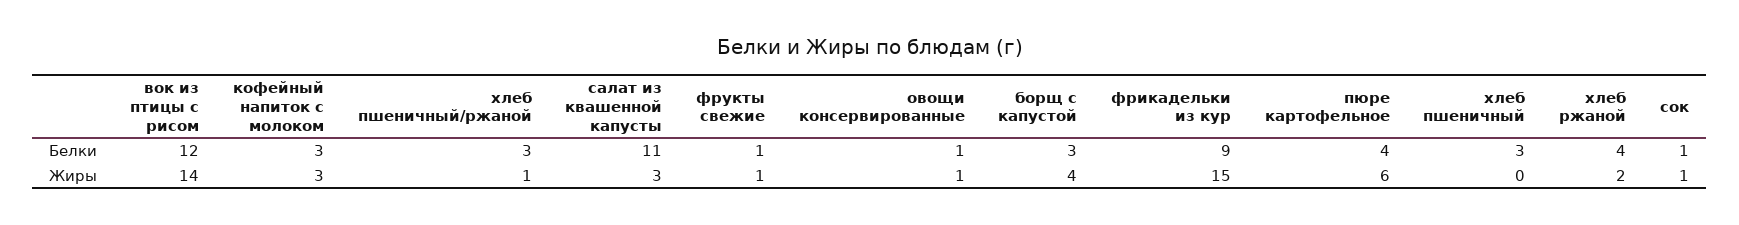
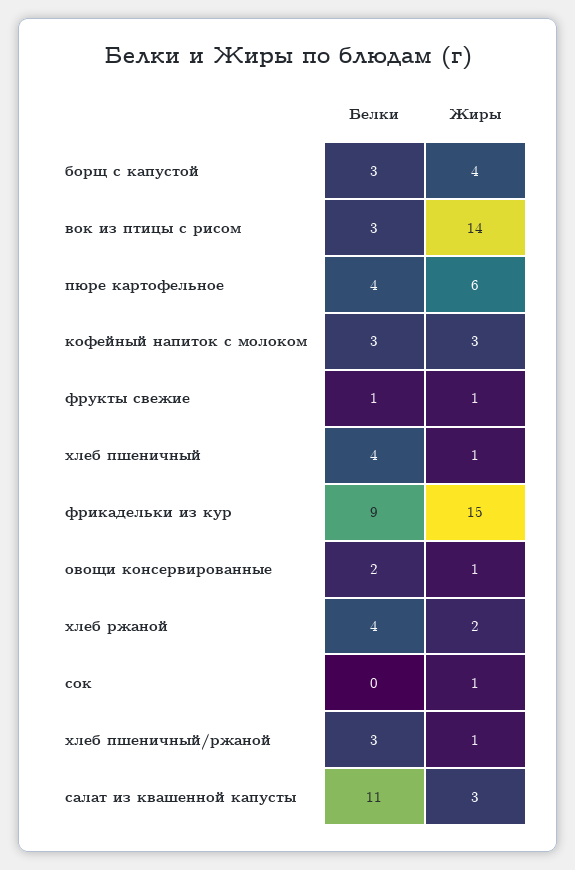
  {
    "вок из птицы с рисом": {
-     "Белки": 12,
+     "Белки": 3,
      "Жиры": 14
    },
    "кофейный напиток с молоком": {
      "Белки": 3,
      "Жиры": 3
    },
    "хлеб пшеничный/ржаной": {
      "Белки": 3,
      "Жиры": 1
    },
    "салат из квашенной капусты": {
      "Белки": 11,
      "Жиры": 3
    },
    "фрукты свежие": {
      "Белки": 1,
      "Жиры": 1
    },
    "овощи консервированные": {
-     "Белки": 1,
+     "Белки": 2,
      "Жиры": 1
    },
    "борщ с капустой": {
      "Белки": 3,
      "Жиры": 4
    },
    "фрикадельки из кур": {
      "Белки": 9,
      "Жиры": 15
    },
    "пюре картофельное": {
      "Белки": 4,
      "Жиры": 6
    },
    "хлеб пшеничный": {
-     "Белки": 3,
+     "Белки": 4,
-     "Жиры": 0
+     "Жиры": 1
    },
    "хлеб ржаной": {
      "Белки": 4,
      "Жиры": 2
    },
    "сок": {
-     "Белки": 1,
+     "Белки": 0,
      "Жиры": 1
    }
  }

